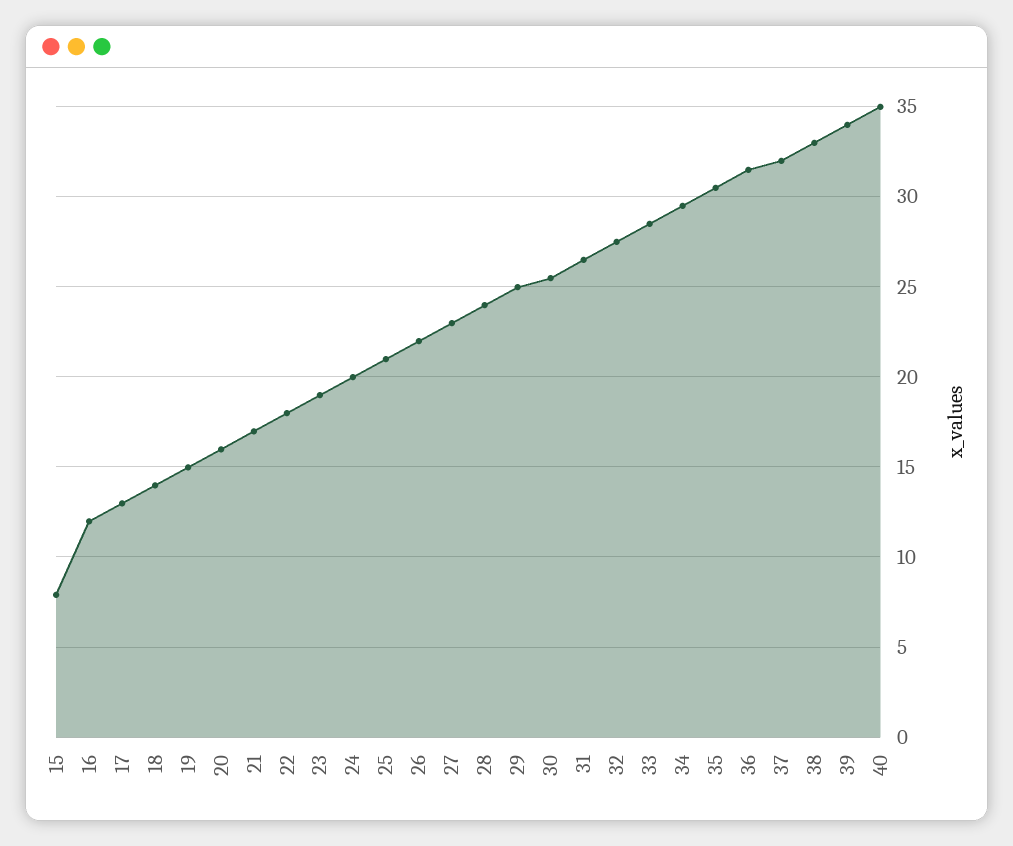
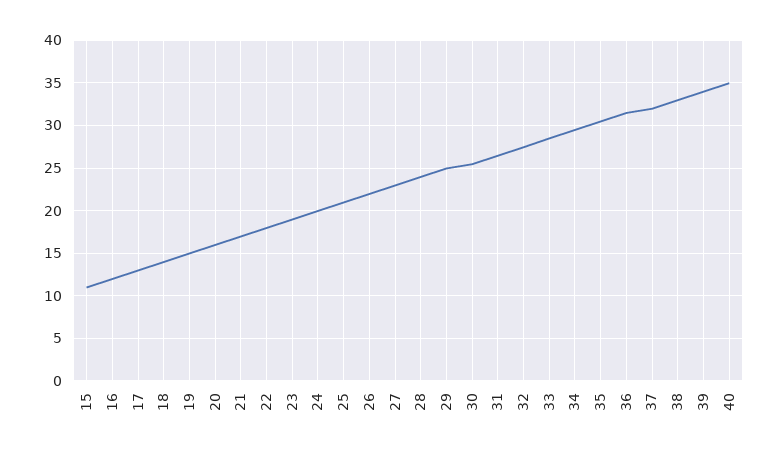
  {
-   "15": 8,
+   "15": 11,
    "16": 12,
    "17": 13,
    "18": 14,
    "19": 15,
    "20": 16,
    "21": 17,
    "22": 18,
    "23": 19,
    "24": 20,
    "25": 21,
    "26": 22,
    "27": 23,
    "28": 24,
    "29": 25,
    "30": 25.5,
    "31": 26.5,
    "32": 27.5,
    "33": 28.5,
    "34": 29.5,
    "35": 30.5,
    "36": 31.5,
    "37": 32,
    "38": 33,
    "39": 34,
    "40": 35
  }

